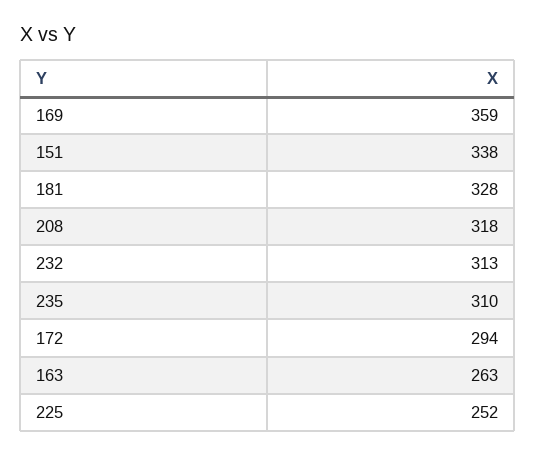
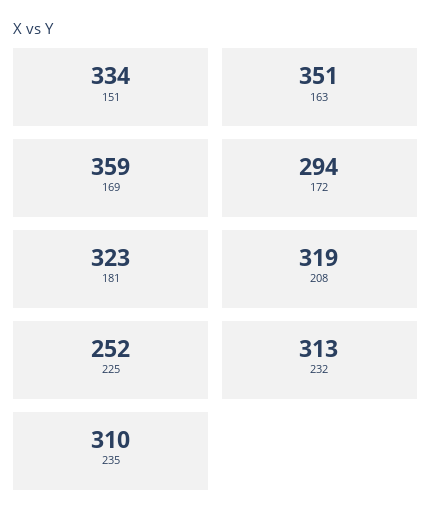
  {
    "169": 359,
-   "151": 338,
+   "151": 334,
-   "181": 328,
+   "181": 323,
-   "208": 318,
+   "208": 319,
    "232": 313,
    "235": 310,
    "172": 294,
-   "163": 263,
+   "163": 351,
    "225": 252
  }

